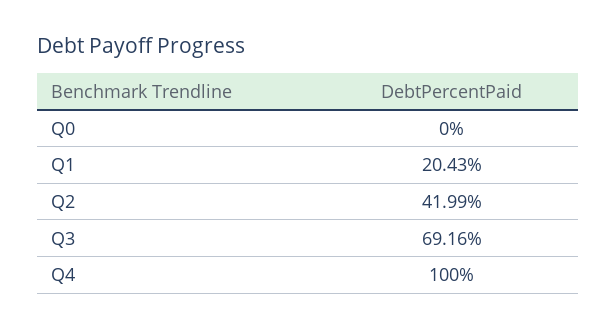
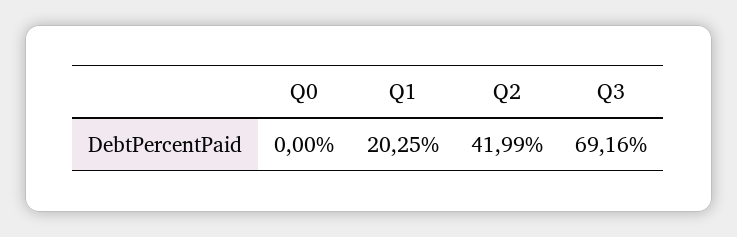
  {
    "Q0": 0,
-   "Q1": 20.43,
+   "Q1": 20.25,
    "Q2": 41.99,
-   "Q3": 69.16,
+   "Q3": 69.16
-   "Q4": 100
  }

